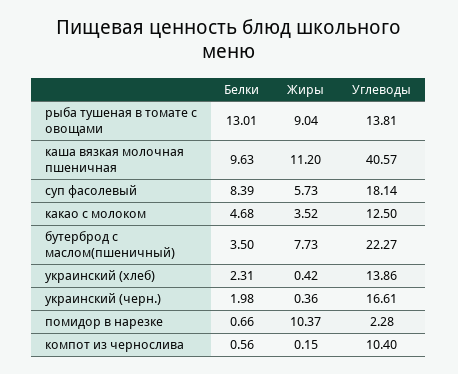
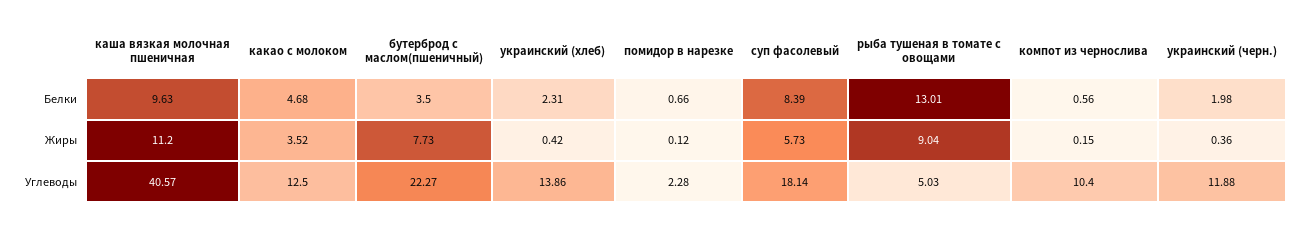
  {
    "Белки": {
      "рыба тушеная в томате с овощами": 13.01,
      "каша вязкая молочная пшеничная": 9.63,
      "суп фасолевый": 8.39,
      "какао с молоком": 4.68,
      "бутерброд с маслом(пшеничный)": 3.5,
      "украинский (хлеб)": 2.31,
      "украинский (черн.)": 1.98,
      "помидор в нарезке": 0.66,
      "компот из чернослива": 0.56
    },
    "Жиры": {
      "рыба тушеная в томате с овощами": 9.04,
      "каша вязкая молочная пшеничная": 11.2,
      "суп фасолевый": 5.73,
      "какао с молоком": 3.52,
      "бутерброд с маслом(пшеничный)": 7.73,
      "украинский (хлеб)": 0.42,
      "украинский (черн.)": 0.36,
-     "помидор в нарезке": 10.37,
+     "помидор в нарезке": 0.12,
      "компот из чернослива": 0.15
    },
    "Углеводы": {
-     "рыба тушеная в томате с овощами": 13.81,
+     "рыба тушеная в томате с овощами": 5.03,
      "каша вязкая молочная пшеничная": 40.57,
      "суп фасолевый": 18.14,
      "какао с молоком": 12.5,
      "бутерброд с маслом(пшеничный)": 22.27,
      "украинский (хлеб)": 13.86,
-     "украинский (черн.)": 16.61,
+     "украинский (черн.)": 11.88,
      "помидор в нарезке": 2.28,
      "компот из чернослива": 10.4
    }
  }

